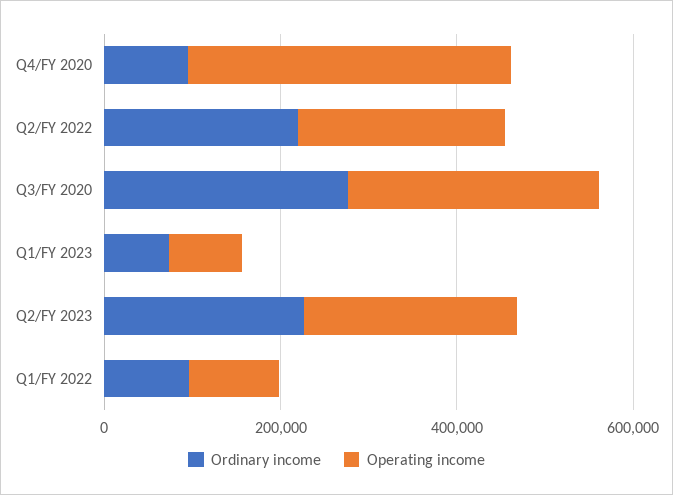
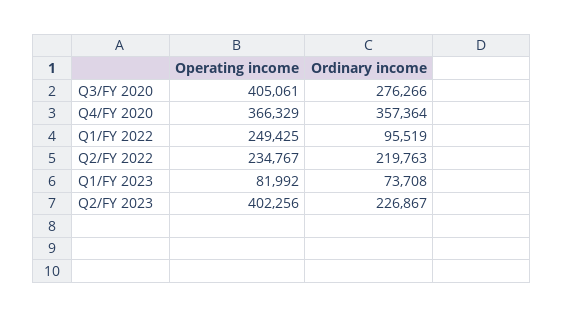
  {
    "Ordinary income": {
-     "Q4/FY 2020": 100000,
+     "Q4/FY 2020": 357364,
      "Q2/FY 2022": 219763,
      "Q3/FY 2020": 276266,
      "Q1/FY 2023": 73708,
      "Q2/FY 2023": 226867,
      "Q1/FY 2022": 95519
    },
    "Operating income": {
      "Q4/FY 2020": 366329,
      "Q2/FY 2022": 234767,
-     "Q3/FY 2020": 300000,
+     "Q3/FY 2020": 405061,
      "Q1/FY 2023": 81992,
-     "Q2/FY 2023": 250000,
+     "Q2/FY 2023": 402256,
-     "Q1/FY 2022": 100000
+     "Q1/FY 2022": 249425
    }
  }

